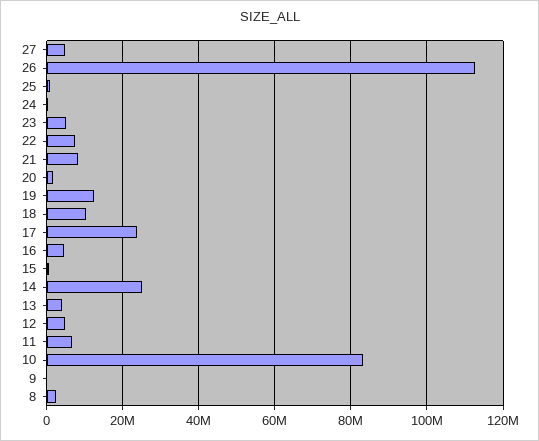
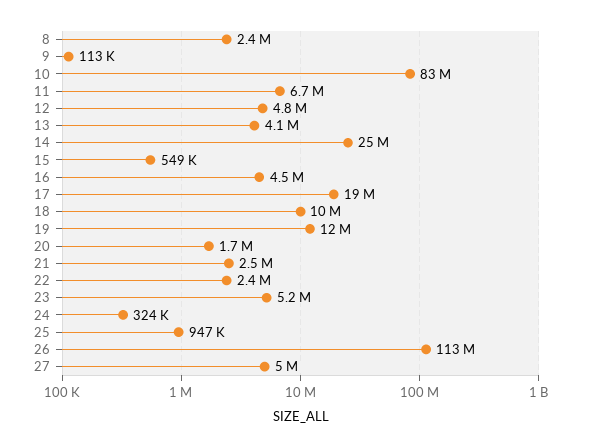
  {
    "27": 5000000,
    "26": 113000000,
    "25": 947000,
    "24": 324000,
    "23": 5200000,
-   "22": 8000000,
+   "22": 2400000,
-   "21": 8000000,
+   "21": 2500000,
    "20": 1700000,
    "19": 12000000,
    "18": 10000000,
-   "17": 24000000,
+   "17": 19000000,
    "16": 4500000,
    "15": 549000,
    "14": 25000000,
    "13": 4100000,
    "12": 4800000,
    "11": 6700000,
    "10": 83000000,
    "9": 113000,
    "8": 2400000
  }

